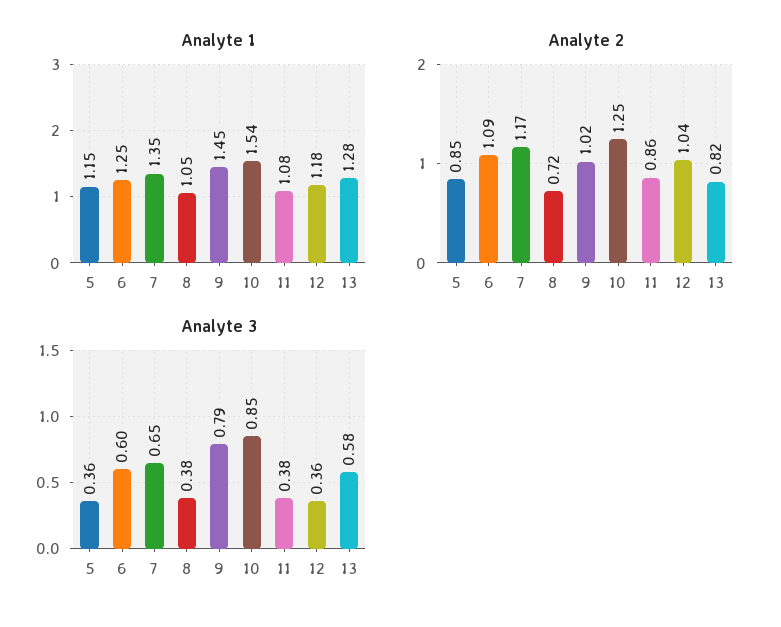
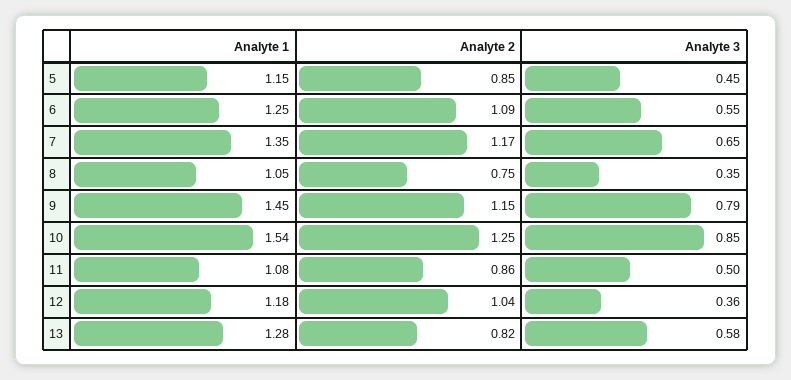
  {
    "Analyte 1": {
      "5": 1.15,
      "6": 1.25,
      "7": 1.35,
      "8": 1.05,
      "9": 1.45,
      "10": 1.54,
      "11": 1.08,
      "12": 1.18,
      "13": 1.28
    },
    "Analyte 2": {
      "5": 0.85,
      "6": 1.09,
      "7": 1.17,
-     "8": 0.72,
+     "8": 0.75,
-     "9": 1.02,
+     "9": 1.15,
      "10": 1.25,
      "11": 0.86,
      "12": 1.04,
      "13": 0.82
    },
    "Analyte 3": {
-     "5": 0.36,
+     "5": 0.45,
-     "6": 0.6,
+     "6": 0.55,
      "7": 0.65,
-     "8": 0.38,
+     "8": 0.35,
      "9": 0.79,
      "10": 0.85,
-     "11": 0.38,
+     "11": 0.5,
      "12": 0.36,
      "13": 0.58
    }
  }

